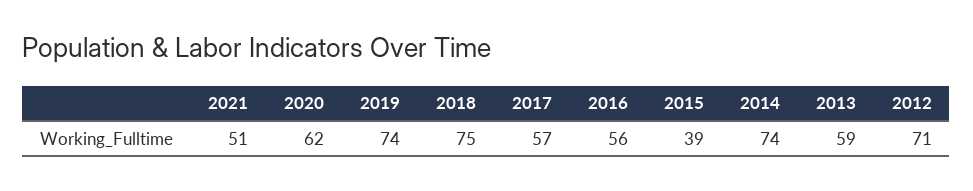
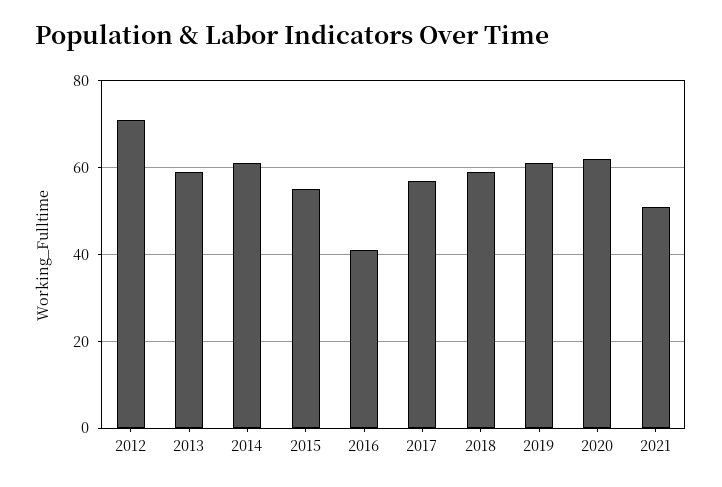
  {
    "2021": 51,
    "2020": 62,
-   "2019": 74,
+   "2019": 60,
-   "2018": 75,
+   "2018": 60,
    "2017": 57,
-   "2016": 56,
+   "2016": 40,
-   "2015": 39,
+   "2015": 55,
-   "2014": 74,
+   "2014": 60,
    "2013": 59,
    "2012": 71
  }

